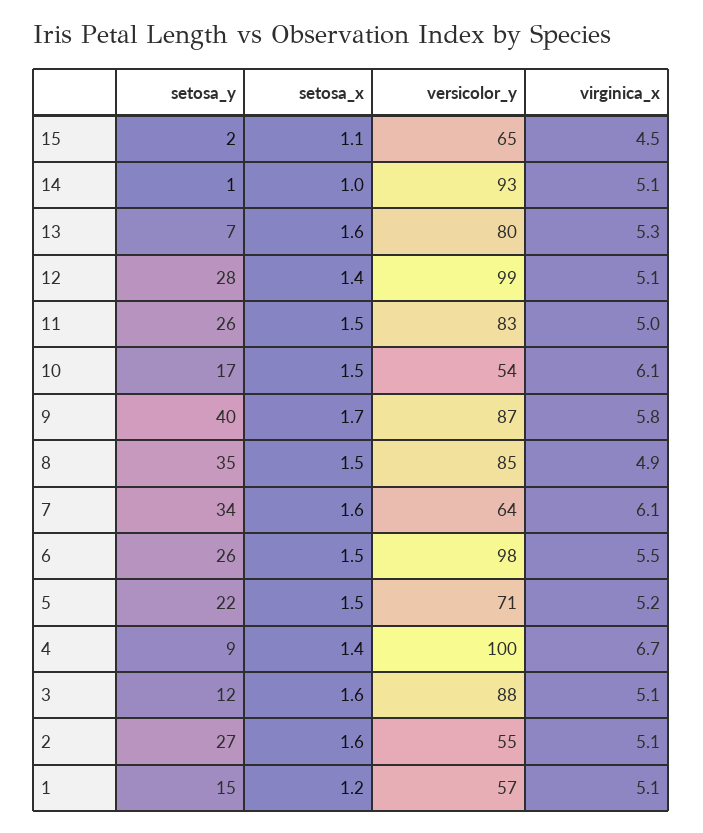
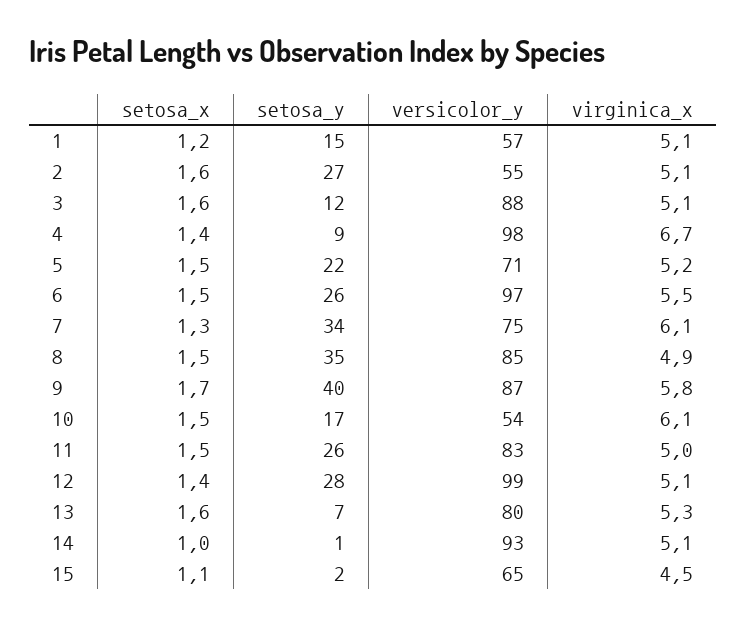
  {
    "setosa_y": {
      "15": 2,
      "14": 1,
      "13": 7,
      "12": 28,
      "11": 26,
      "10": 17,
      "9": 40,
      "8": 35,
      "7": 34,
      "6": 26,
      "5": 22,
      "4": 9,
      "3": 12,
      "2": 27,
      "1": 15
    },
    "setosa_x": {
      "15": 1.1,
      "14": 1,
      "13": 1.6,
      "12": 1.4,
      "11": 1.5,
      "10": 1.5,
      "9": 1.7,
      "8": 1.5,
-     "7": 1.6,
+     "7": 1.3,
      "6": 1.5,
      "5": 1.5,
      "4": 1.4,
      "3": 1.6,
      "2": 1.6,
      "1": 1.2
    },
    "versicolor_y": {
      "15": 65,
      "14": 93,
      "13": 80,
      "12": 99,
      "11": 83,
      "10": 54,
      "9": 87,
      "8": 85,
-     "7": 64,
+     "7": 75,
-     "6": 98,
+     "6": 97,
      "5": 71,
-     "4": 100,
+     "4": 98,
      "3": 88,
      "2": 55,
      "1": 57
    },
    "virginica_x": {
      "15": 4.5,
      "14": 5.1,
      "13": 5.3,
      "12": 5.1,
      "11": 5,
      "10": 6.1,
      "9": 5.8,
      "8": 4.9,
      "7": 6.1,
      "6": 5.5,
      "5": 5.2,
      "4": 6.7,
      "3": 5.1,
      "2": 5.1,
      "1": 5.1
    }
  }

